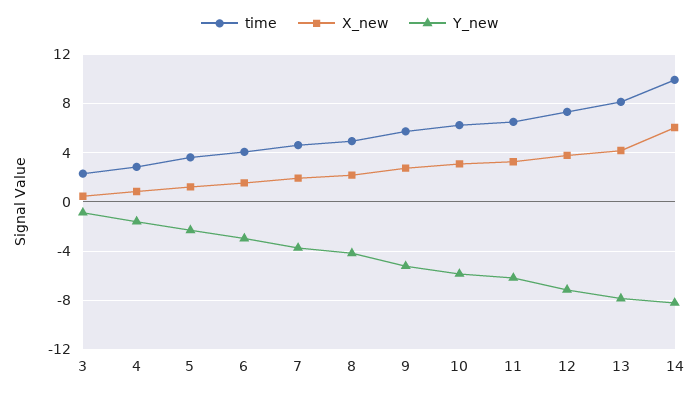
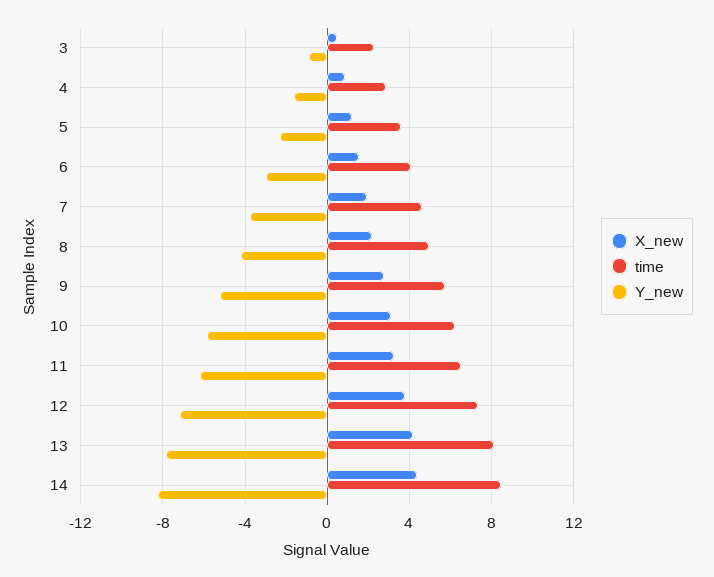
  {
    "time": {
      "3": 2.5,
      "4": 3,
      "5": 3.5,
      "6": 4,
      "7": 4.5,
      "8": 5,
      "9": 5.5,
      "10": 6,
      "11": 6.5,
      "12": 7.5,
      "13": 8,
-     "14": 10
+     "14": 8.5
    },
    "X_new": {
      "3": 0.5,
      "4": 1,
      "5": 1,
      "6": 1.5,
      "7": 2,
      "8": 2,
      "9": 2.5,
      "10": 3,
      "11": 3.5,
      "12": 4,
      "13": 4,
-     "14": 6
+     "14": 4.5
    },
    "Y_new": {
      "3": -1,
      "4": -1.5,
      "5": -2.5,
      "6": -3,
      "7": -4,
      "8": -4,
      "9": -5,
      "10": -6,
      "11": -6,
      "12": -7,
      "13": -8,
      "14": -8
    }
  }

